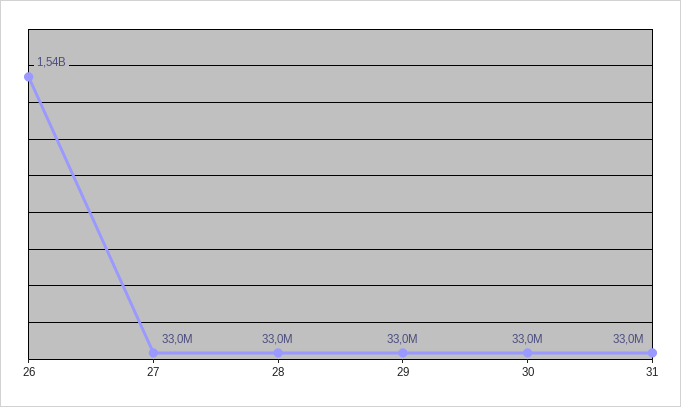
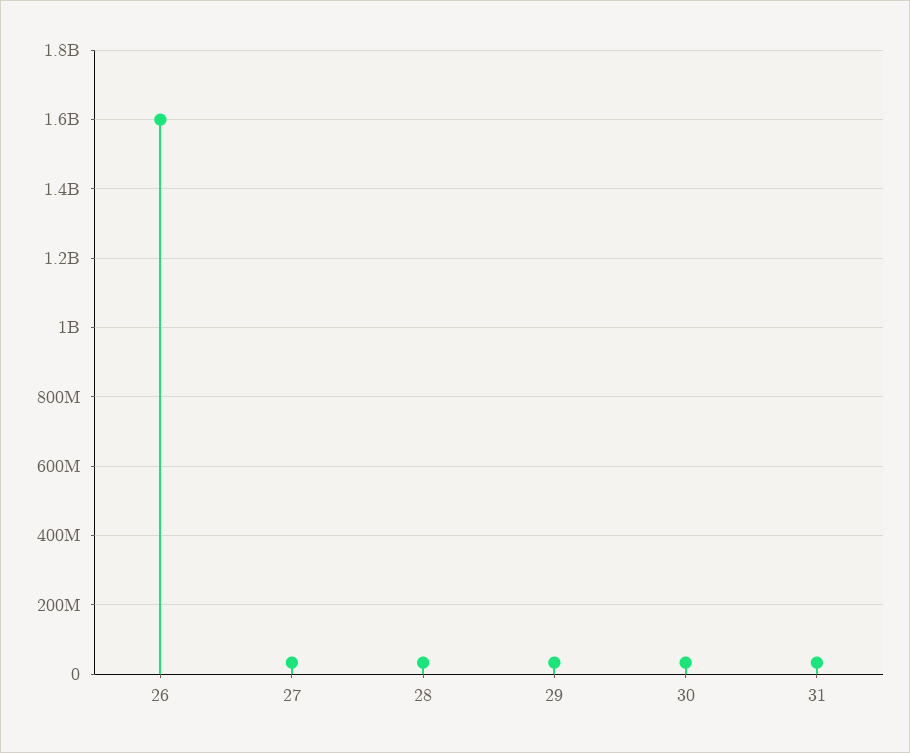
  {
-   "26": 1540000000,
+   "26": 1600000000,
    "27": 33000000,
    "28": 33000000,
    "29": 33000000,
    "30": 33000000,
    "31": 33000000
  }

